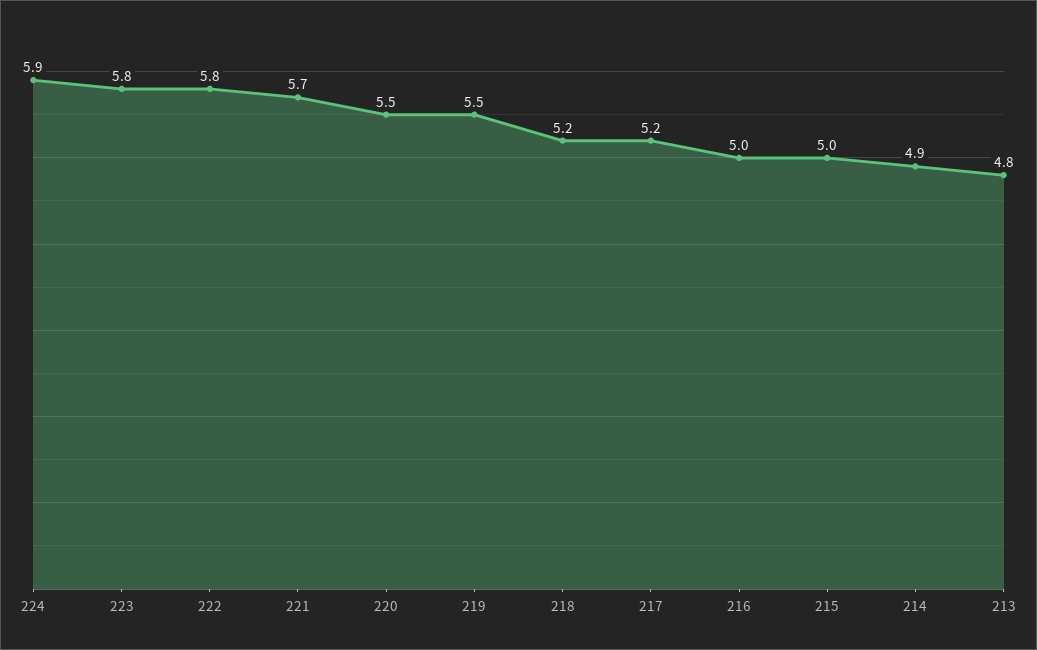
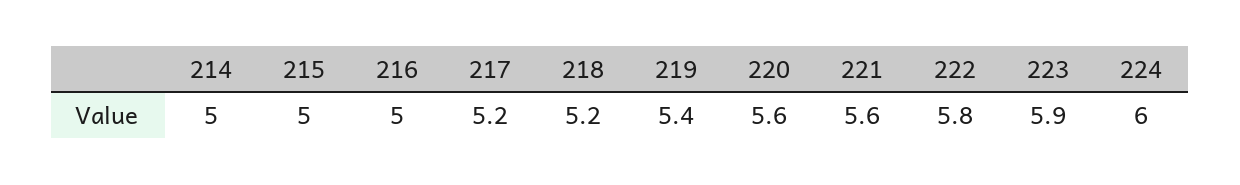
  {
-   "224": 5.9,
+   "224": 6,
-   "223": 5.8,
+   "223": 5.9,
    "222": 5.8,
-   "221": 5.7,
+   "221": 5.6,
-   "220": 5.5,
+   "220": 5.6,
-   "219": 5.5,
+   "219": 5.4,
    "218": 5.2,
    "217": 5.2,
    "216": 5,
    "215": 5,
-   "214": 4.9,
+   "214": 5
-   "213": 4.8
  }

